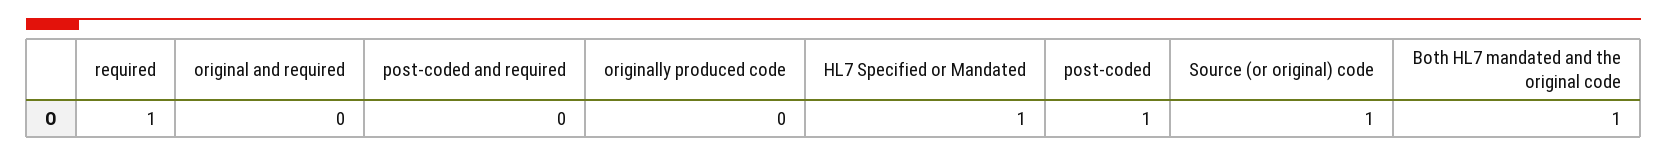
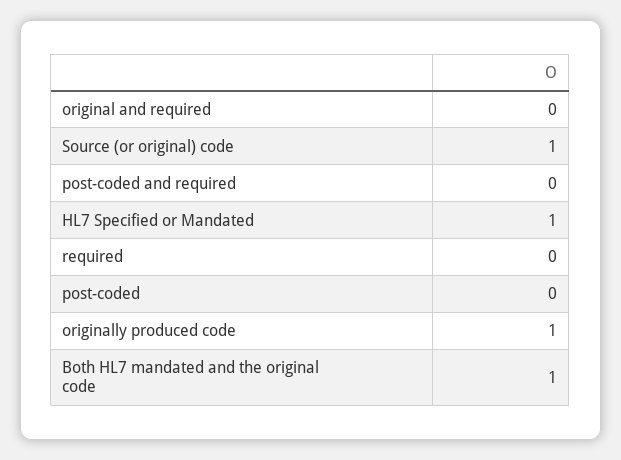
  {
-   "required": 1,
+   "required": 0,
    "original and required": 0,
    "post-coded and required": 0,
-   "originally produced code": 0,
+   "originally produced code": 1,
    "HL7 Specified or Mandated": 1,
-   "post-coded": 1,
+   "post-coded": 0,
    "Source (or original) code": 1,
    "Both HL7 mandated and the original code": 1
  }

